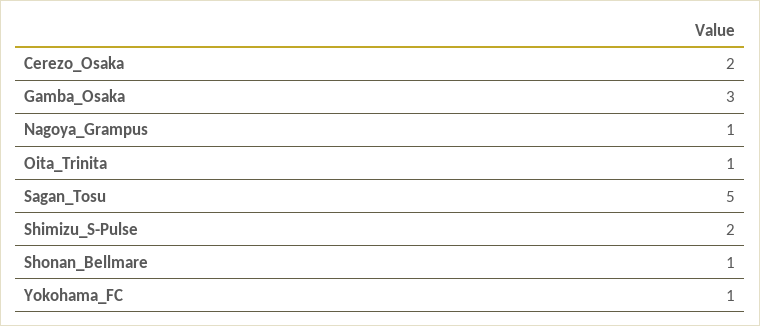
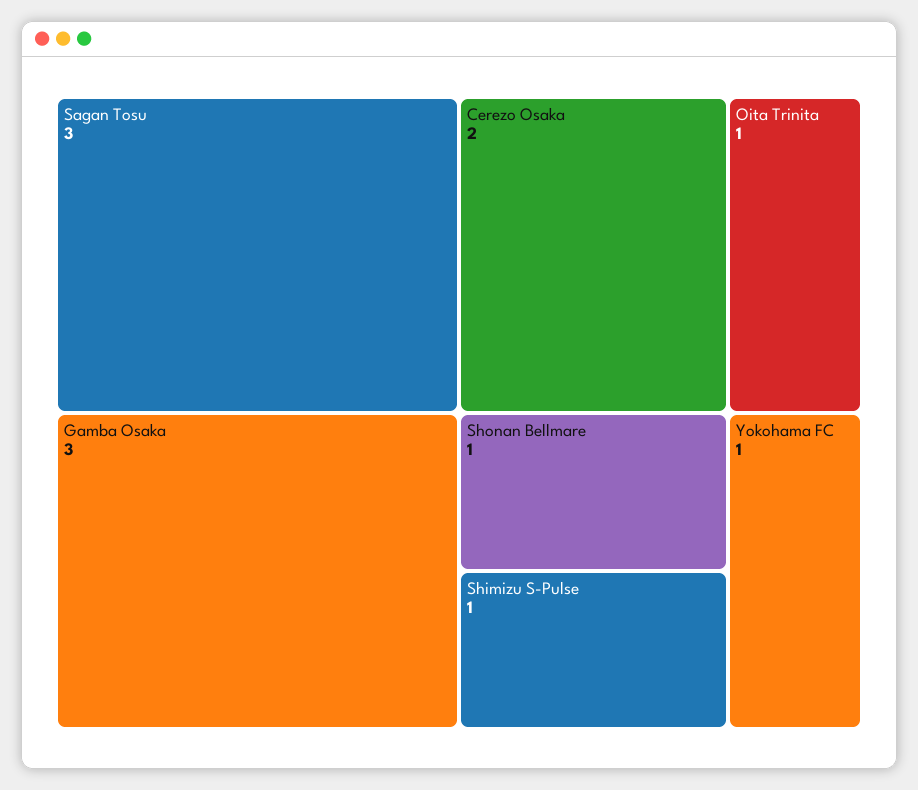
  {
    "Cerezo_Osaka": 2,
    "Gamba_Osaka": 3,
-   "Nagoya_Grampus": 1,
    "Oita_Trinita": 1,
-   "Sagan_Tosu": 5,
+   "Sagan_Tosu": 3,
-   "Shimizu_S-Pulse": 2,
+   "Shimizu_S-Pulse": 1,
    "Shonan_Bellmare": 1,
    "Yokohama_FC": 1
  }

